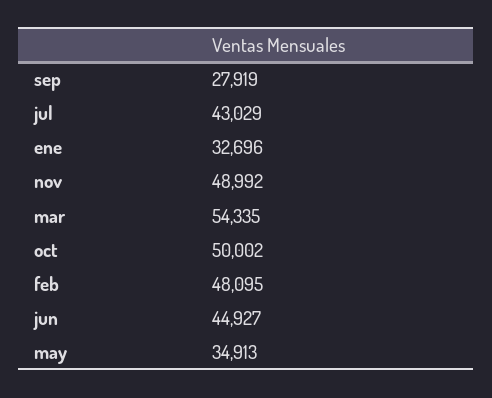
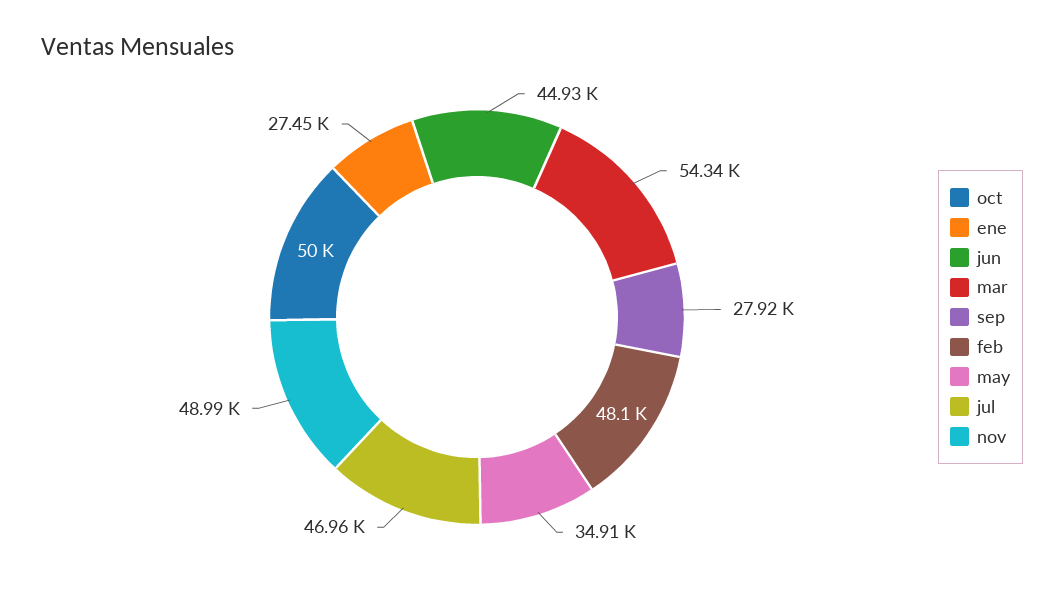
  {
    "sep": 27919,
-   "jul": 43029,
+   "jul": 46960,
-   "ene": 32696,
+   "ene": 27450,
    "nov": 48992,
    "mar": 54335,
    "oct": 50002,
    "feb": 48095,
    "jun": 44927,
    "may": 34913
  }

